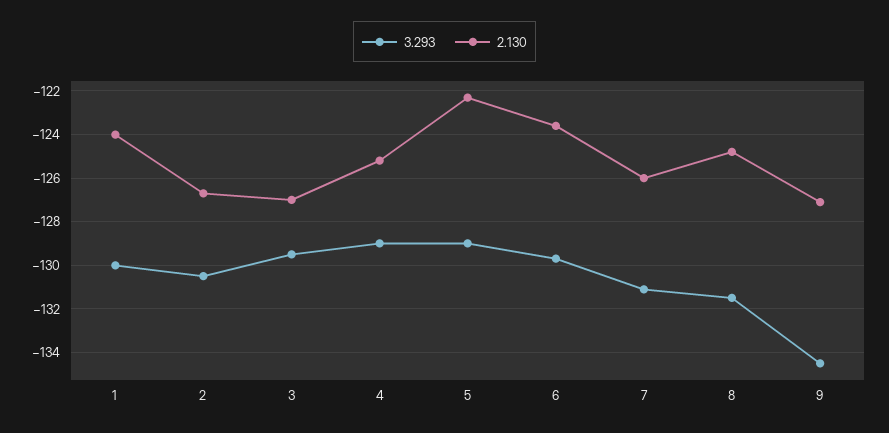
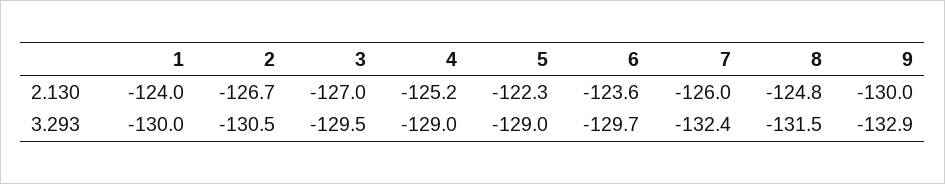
  {
    "3.293": {
      "1": -130,
      "2": -130.5,
      "3": -129.5,
      "4": -129,
      "5": -129,
      "6": -129.7,
-     "7": -131,
+     "7": -132.4,
      "8": -131.5,
-     "9": -134.5
+     "9": -132.9
    },
    "2.130": {
      "1": -124,
      "2": -126.7,
      "3": -127,
      "4": -125.2,
      "5": -122.3,
      "6": -123.6,
      "7": -126,
      "8": -124.8,
-     "9": -127
+     "9": -130
    }
  }

